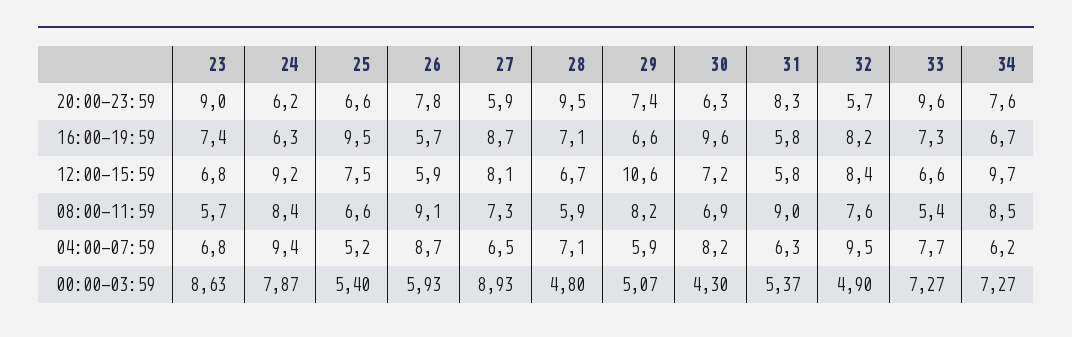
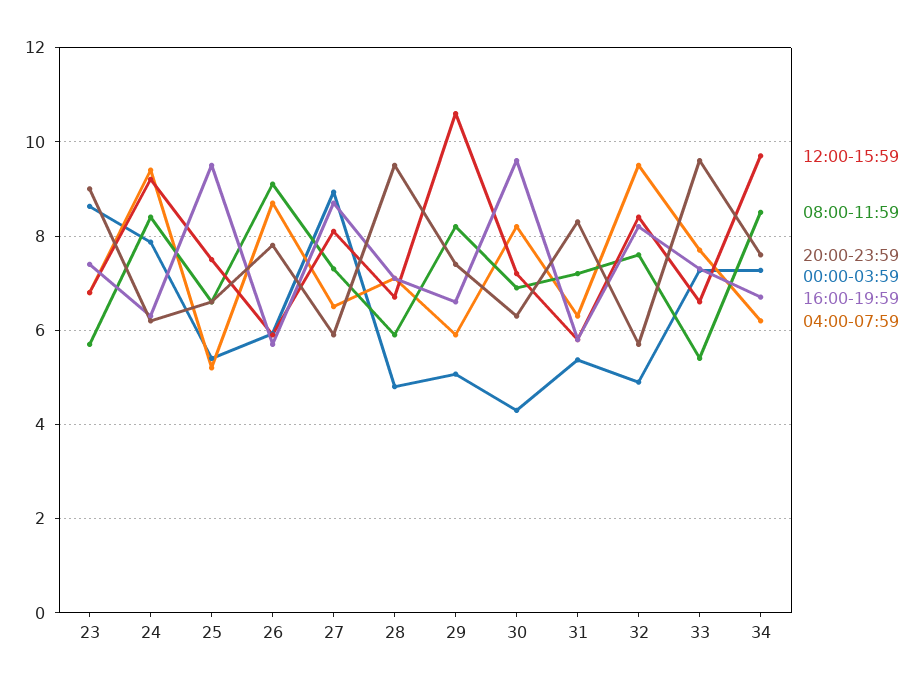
  {
    "20:00-23:59": {
      "23": 9,
      "24": 6.2,
      "25": 6.6,
      "26": 7.8,
      "27": 5.9,
      "28": 9.5,
      "29": 7.4,
      "30": 6.3,
      "31": 8.3,
      "32": 5.7,
      "33": 9.6,
      "34": 7.6
    },
    "16:00-19:59": {
      "23": 7.4,
      "24": 6.3,
      "25": 9.5,
      "26": 5.7,
      "27": 8.7,
      "28": 7.1,
      "29": 6.6,
      "30": 9.6,
      "31": 5.8,
      "32": 8.2,
      "33": 7.3,
      "34": 6.7
    },
    "12:00-15:59": {
      "23": 6.8,
      "24": 9.2,
      "25": 7.5,
      "26": 5.9,
      "27": 8.1,
      "28": 6.7,
      "29": 10.6,
      "30": 7.2,
      "31": 5.8,
      "32": 8.4,
      "33": 6.6,
      "34": 9.7
    },
    "08:00-11:59": {
      "23": 5.7,
      "24": 8.4,
      "25": 6.6,
      "26": 9.1,
      "27": 7.3,
      "28": 5.9,
      "29": 8.2,
      "30": 6.9,
-     "31": 9,
+     "31": 7.2,
      "32": 7.6,
      "33": 5.4,
      "34": 8.5
    },
    "04:00-07:59": {
      "23": 6.8,
      "24": 9.4,
      "25": 5.2,
      "26": 8.7,
      "27": 6.5,
      "28": 7.1,
      "29": 5.9,
      "30": 8.2,
      "31": 6.3,
      "32": 9.5,
      "33": 7.7,
      "34": 6.2
    },
    "00:00-03:59": {
      "23": 8.63,
      "24": 7.87,
      "25": 5.4,
      "26": 5.93,
      "27": 8.93,
      "28": 4.8,
      "29": 5.07,
      "30": 4.3,
      "31": 5.37,
      "32": 4.9,
      "33": 7.27,
      "34": 7.27
    }
  }

